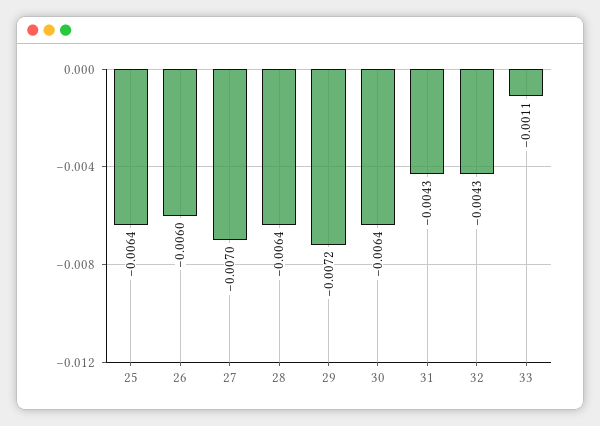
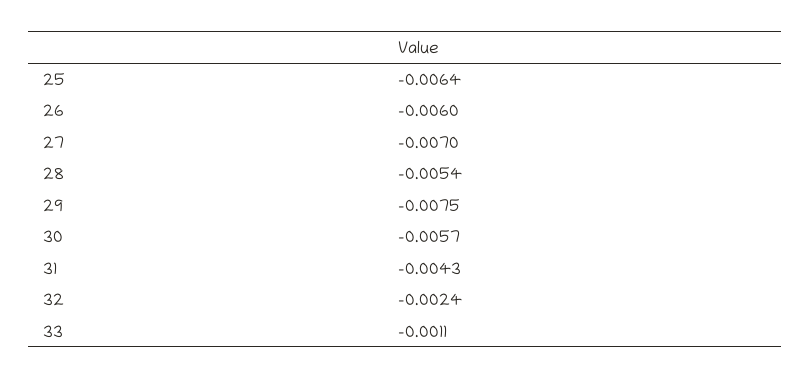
  {
    "25": -0.0064,
    "26": -0.006,
    "27": -0.007,
-   "28": -0.0064,
+   "28": -0.0054,
-   "29": -0.0072,
+   "29": -0.0075,
-   "30": -0.0064,
+   "30": -0.0057,
    "31": -0.0043,
-   "32": -0.0043,
+   "32": -0.0024,
    "33": -0.0011
  }

